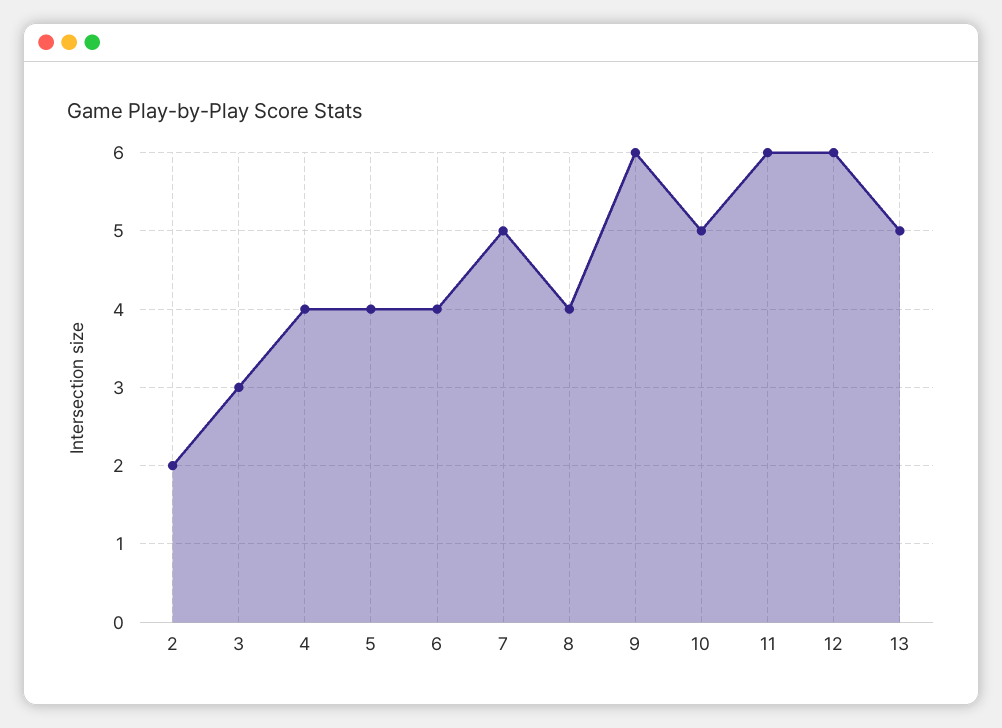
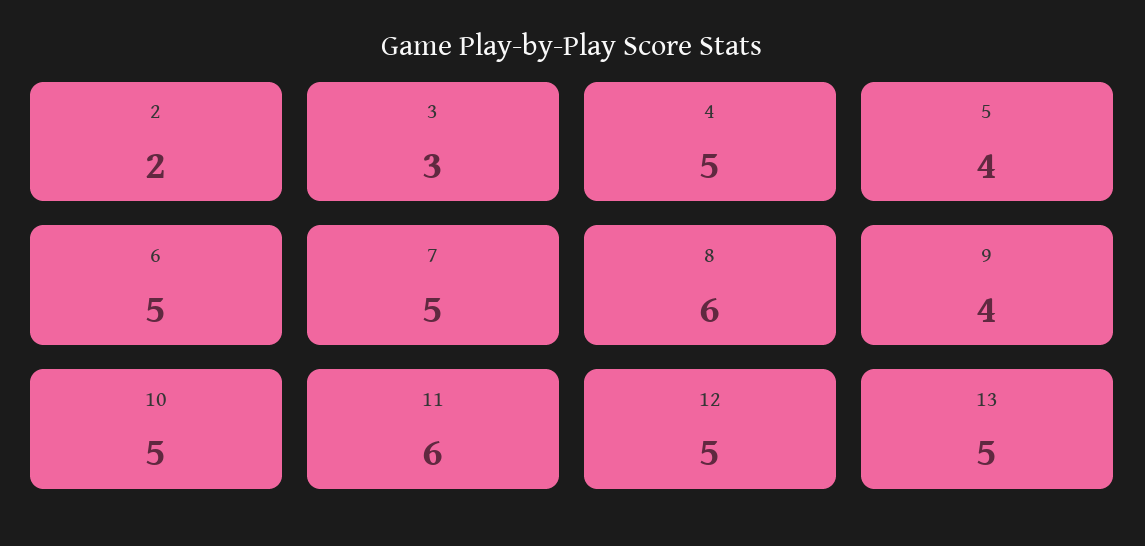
  {
    "2": 2,
    "3": 3,
-   "4": 4,
+   "4": 5,
    "5": 4,
-   "6": 4,
+   "6": 5,
    "7": 5,
-   "8": 4,
+   "8": 6,
-   "9": 6,
+   "9": 4,
    "10": 5,
    "11": 6,
-   "12": 6,
+   "12": 5,
    "13": 5
  }

